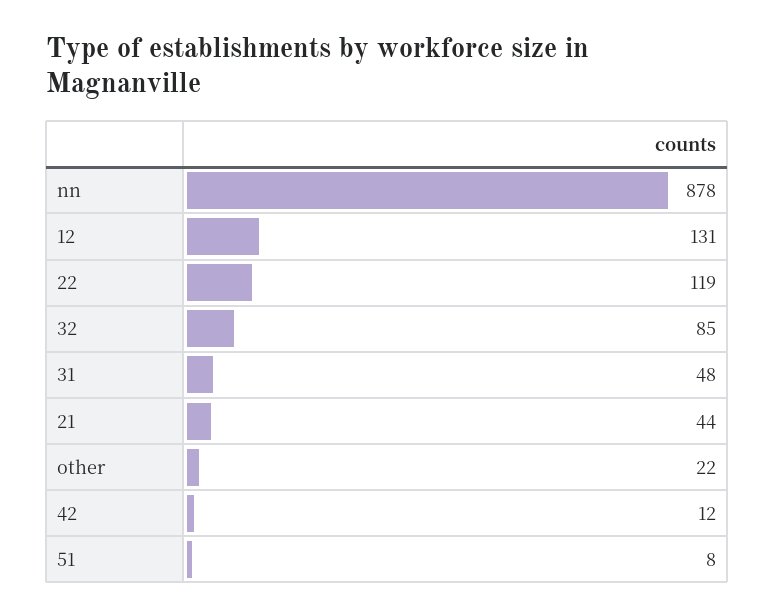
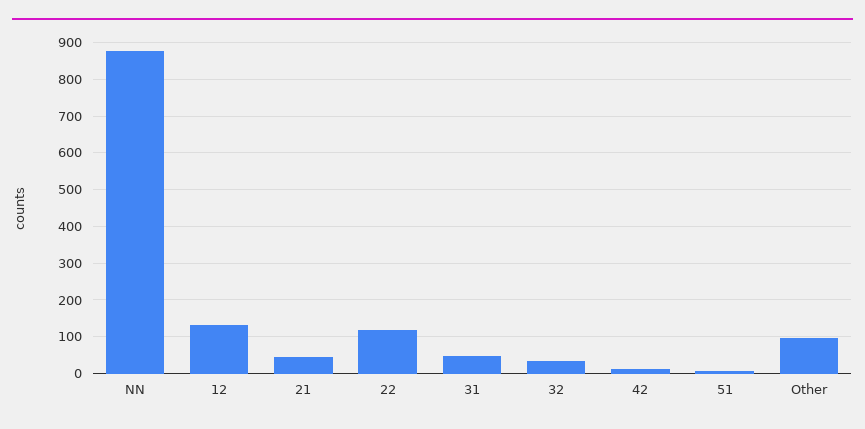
  {
    "nn": 878,
    "12": 131,
    "22": 119,
-   "32": 85,
+   "32": 40,
    "31": 48,
    "21": 44,
-   "other": 22,
+   "other": 100,
    "42": 12,
    "51": 8
  }

